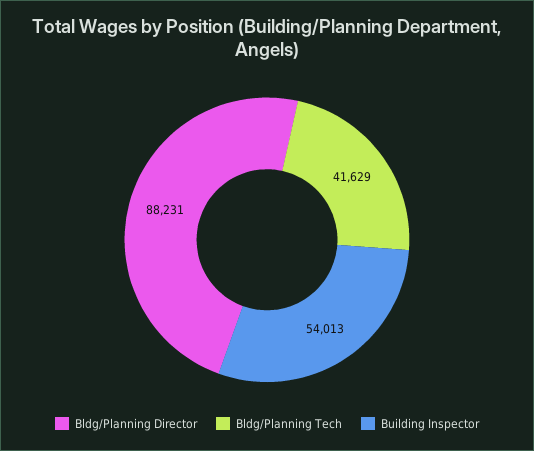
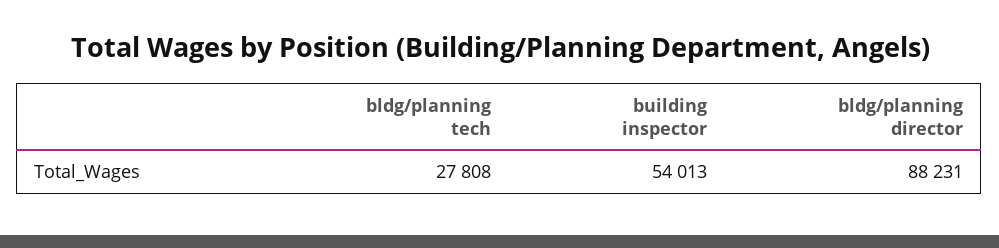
  {
    "Bldg/Planning Director": 88231,
-   "Bldg/Planning Tech": 41629,
+   "Bldg/Planning Tech": 27808,
    "Building Inspector": 54013
  }

